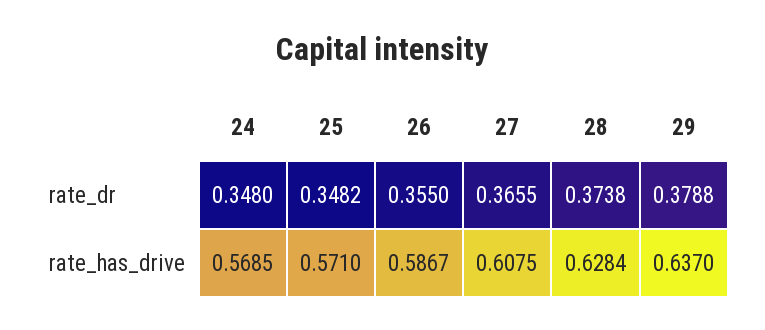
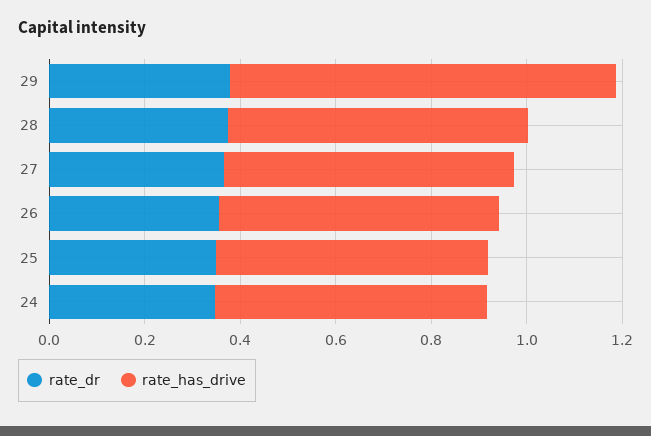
  {
    "rate_dr": {
      "24": 0.348,
      "25": 0.3482,
      "26": 0.355,
      "27": 0.3655,
      "28": 0.3738,
      "29": 0.3788
    },
    "rate_has_drive": {
      "24": 0.5685,
      "25": 0.571,
      "26": 0.5867,
      "27": 0.6075,
      "28": 0.6284,
-     "29": 0.637
+     "29": 0.8
    }
  }

